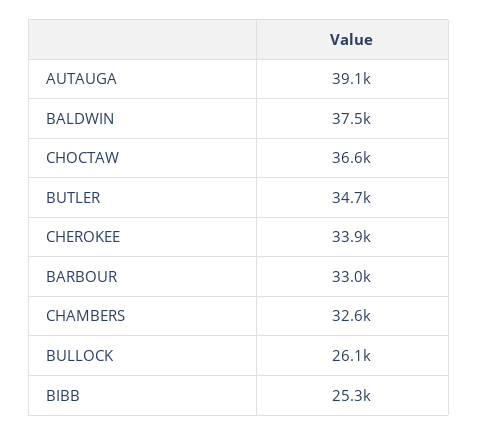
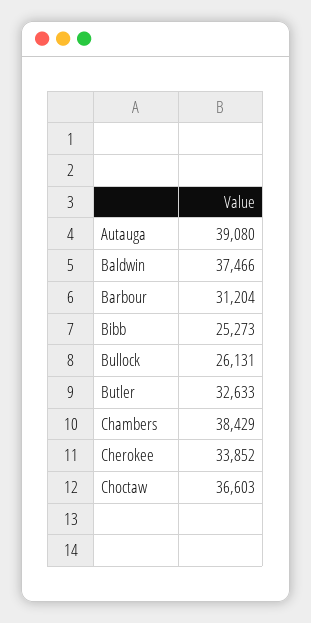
  {
    "AUTAUGA": 39080,
    "BALDWIN": 37466,
    "CHOCTAW": 36603,
-   "BUTLER": 34700,
+   "BUTLER": 32633,
    "CHEROKEE": 33852,
-   "BARBOUR": 33000,
+   "BARBOUR": 31204,
-   "CHAMBERS": 32600,
+   "CHAMBERS": 38429,
    "BULLOCK": 26131,
    "BIBB": 25273
  }

